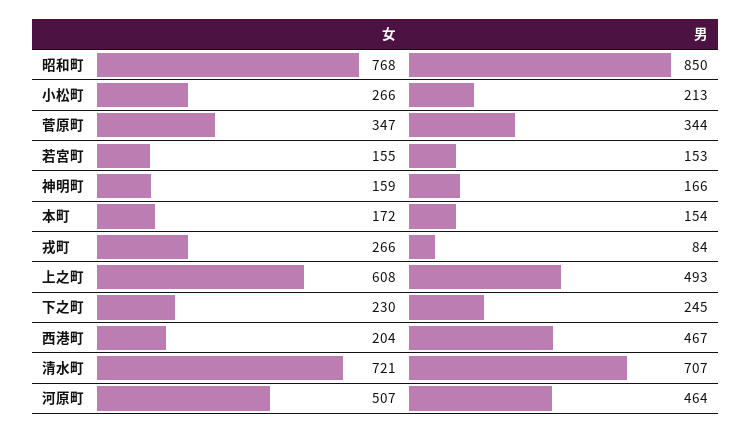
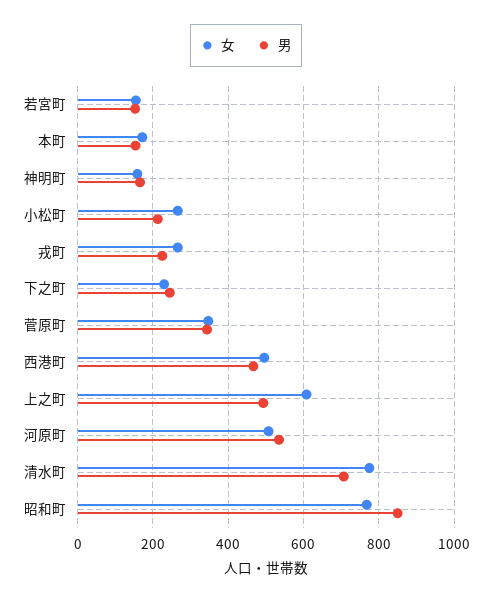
  {
    "女": {
      "昭和町": 768,
      "小松町": 266,
      "菅原町": 347,
      "若宮町": 155,
      "神明町": 159,
      "本町": 172,
      "戎町": 266,
      "上之町": 608,
      "下之町": 230,
-     "西港町": 204,
+     "西港町": 500,
-     "清水町": 721,
+     "清水町": 780,
      "河原町": 507
    },
    "男": {
      "昭和町": 850,
      "小松町": 213,
      "菅原町": 344,
      "若宮町": 153,
      "神明町": 166,
      "本町": 154,
-     "戎町": 84,
+     "戎町": 220,
      "上之町": 493,
      "下之町": 245,
      "西港町": 467,
      "清水町": 707,
-     "河原町": 464
+     "河原町": 540
    }
  }

